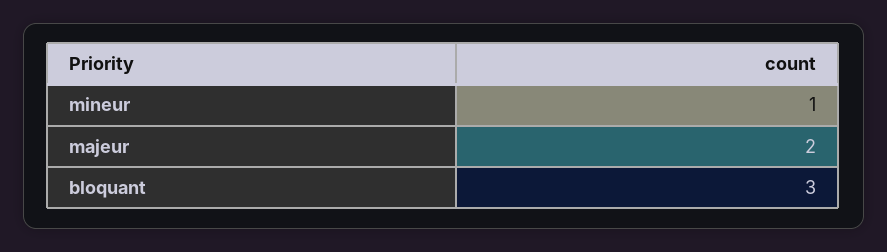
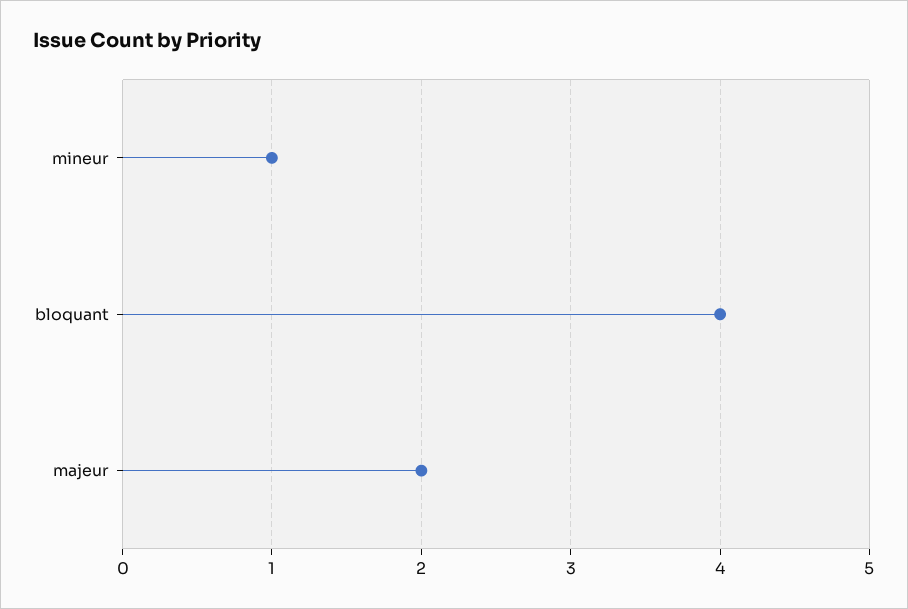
  {
    "mineur": 1,
    "majeur": 2,
-   "bloquant": 3
+   "bloquant": 4
  }

